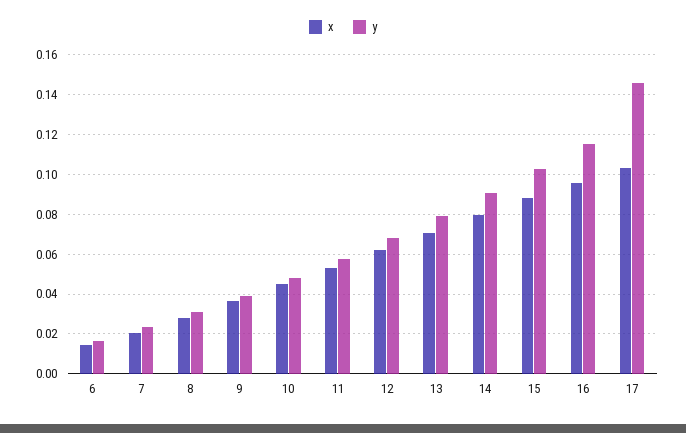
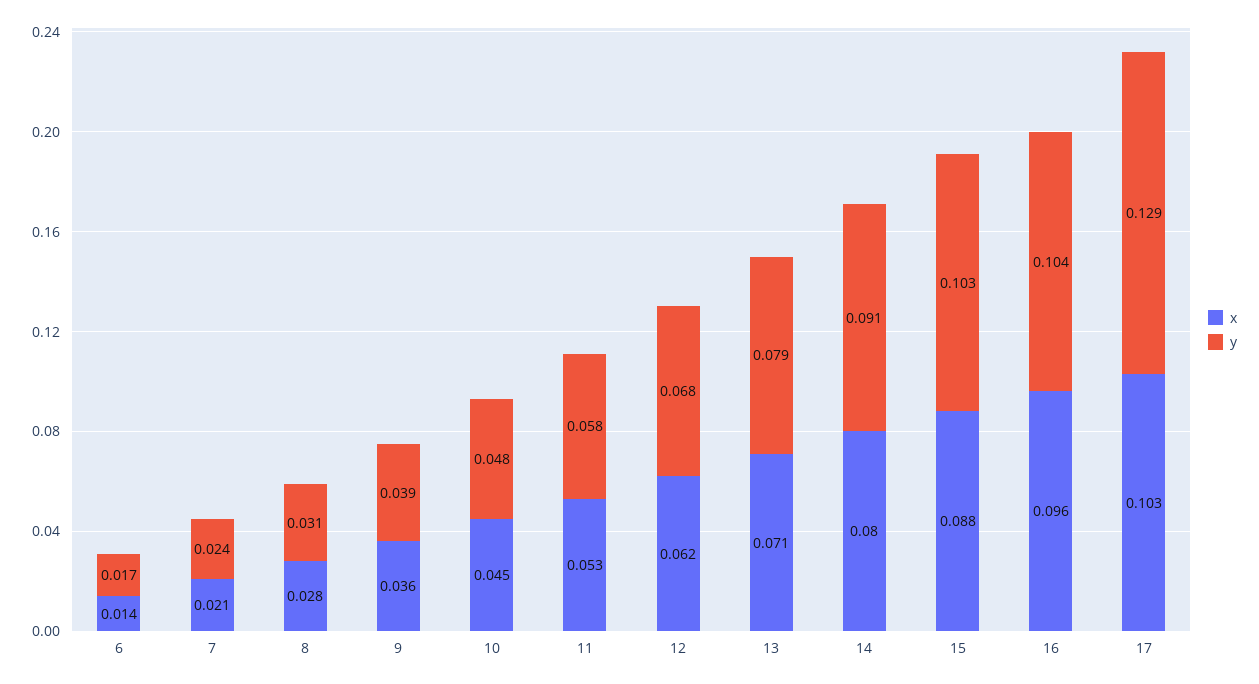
  {
    "x": {
      "6": 0.014,
      "7": 0.021,
      "8": 0.028,
      "9": 0.036,
      "10": 0.045,
      "11": 0.053,
      "12": 0.062,
      "13": 0.071,
      "14": 0.08,
      "15": 0.088,
      "16": 0.096,
      "17": 0.103
    },
    "y": {
      "6": 0.017,
      "7": 0.024,
      "8": 0.031,
      "9": 0.039,
      "10": 0.048,
      "11": 0.058,
      "12": 0.068,
      "13": 0.079,
      "14": 0.091,
      "15": 0.103,
-     "16": 0.115,
+     "16": 0.104,
-     "17": 0.145
+     "17": 0.129
    }
  }

